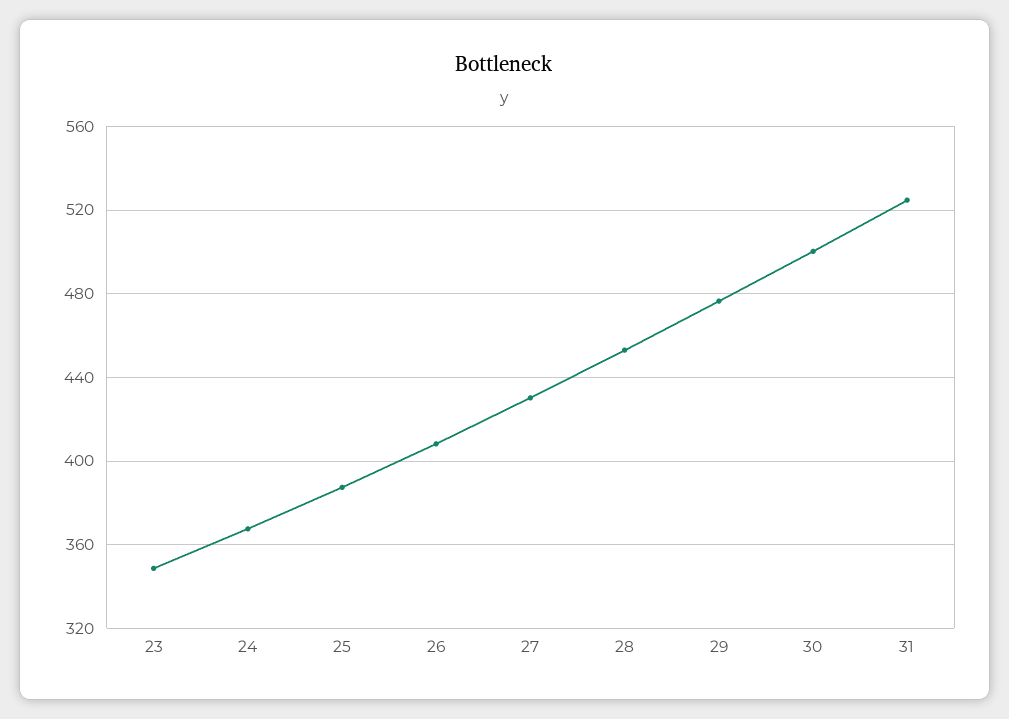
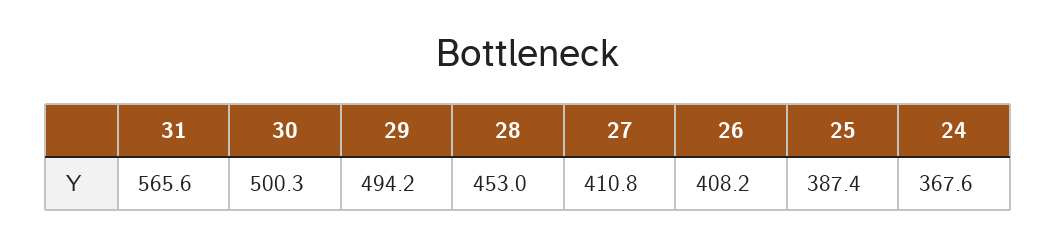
  {
-   "23": 350,
    "24": 367.6,
    "25": 387.4,
    "26": 408.2,
-   "27": 430,
+   "27": 410.8,
    "28": 453,
-   "29": 475,
+   "29": 494.2,
    "30": 500.3,
-   "31": 525
+   "31": 565.6
  }

